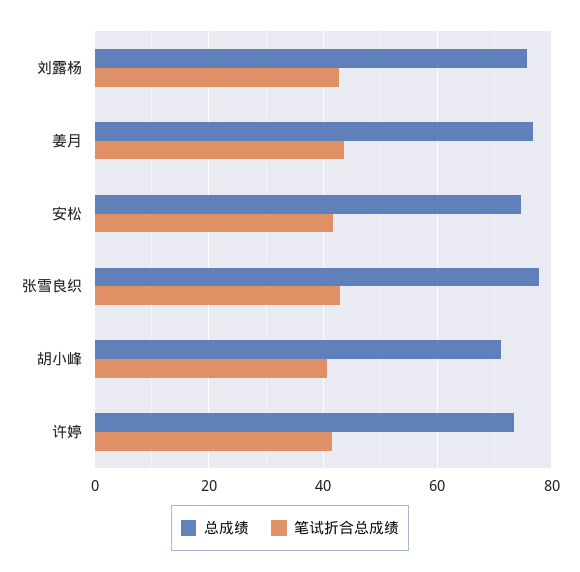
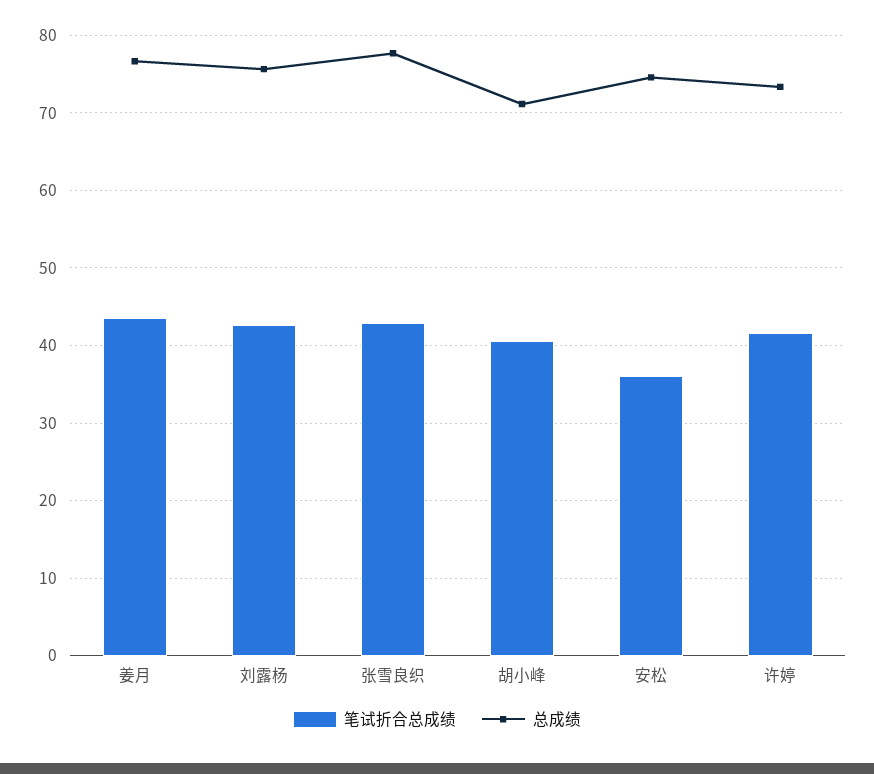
  {
    "总成绩": {
      "刘露杨": 76,
      "姜月": 77,
      "安松": 75,
      "张雪良织": 78,
      "胡小峰": 71,
      "许婷": 73
    },
    "笔试折合总成绩": {
      "刘露杨": 43,
      "姜月": 44,
-     "安松": 42,
+     "安松": 36,
      "张雪良织": 43,
      "胡小峰": 41,
      "许婷": 42
    }
  }

